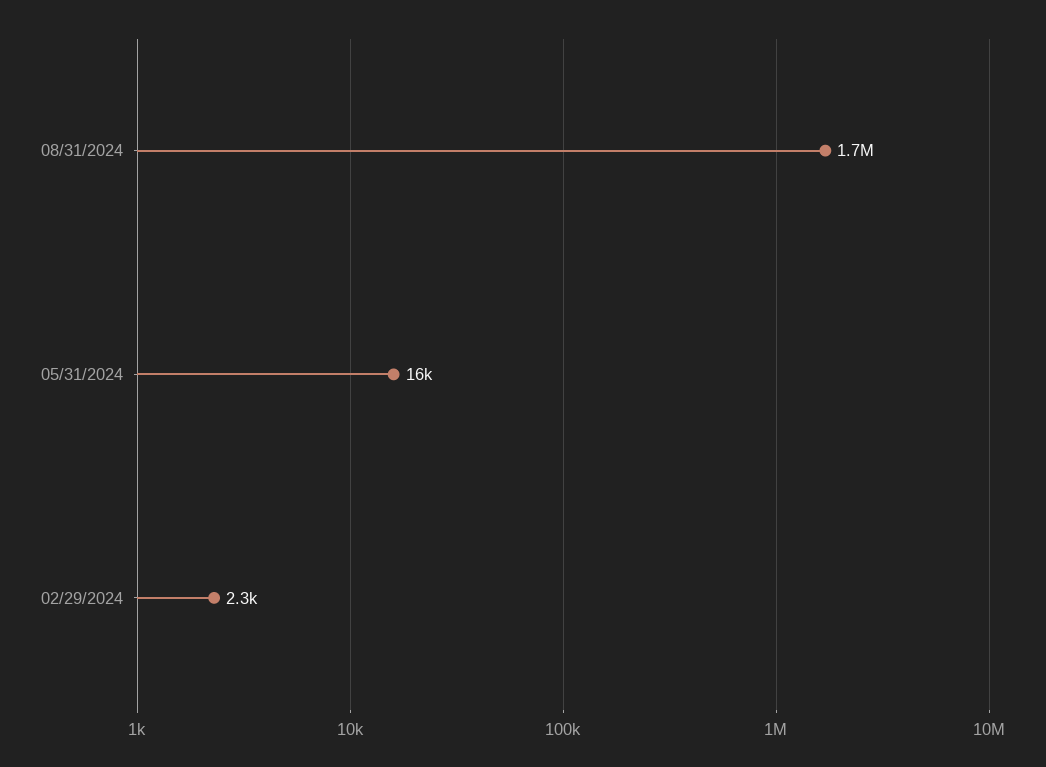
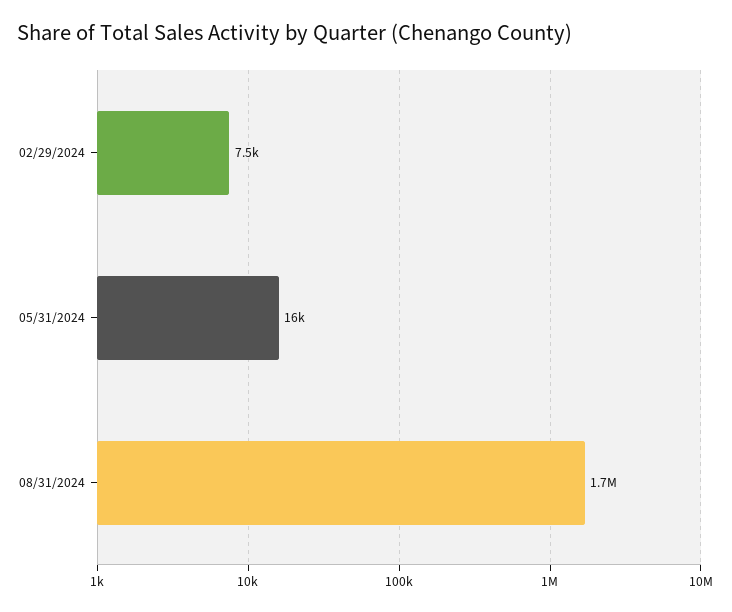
  {
    "08/31/2024": 1700000,
    "05/31/2024": 16000,
-   "02/29/2024": 2300
+   "02/29/2024": 7500
  }

